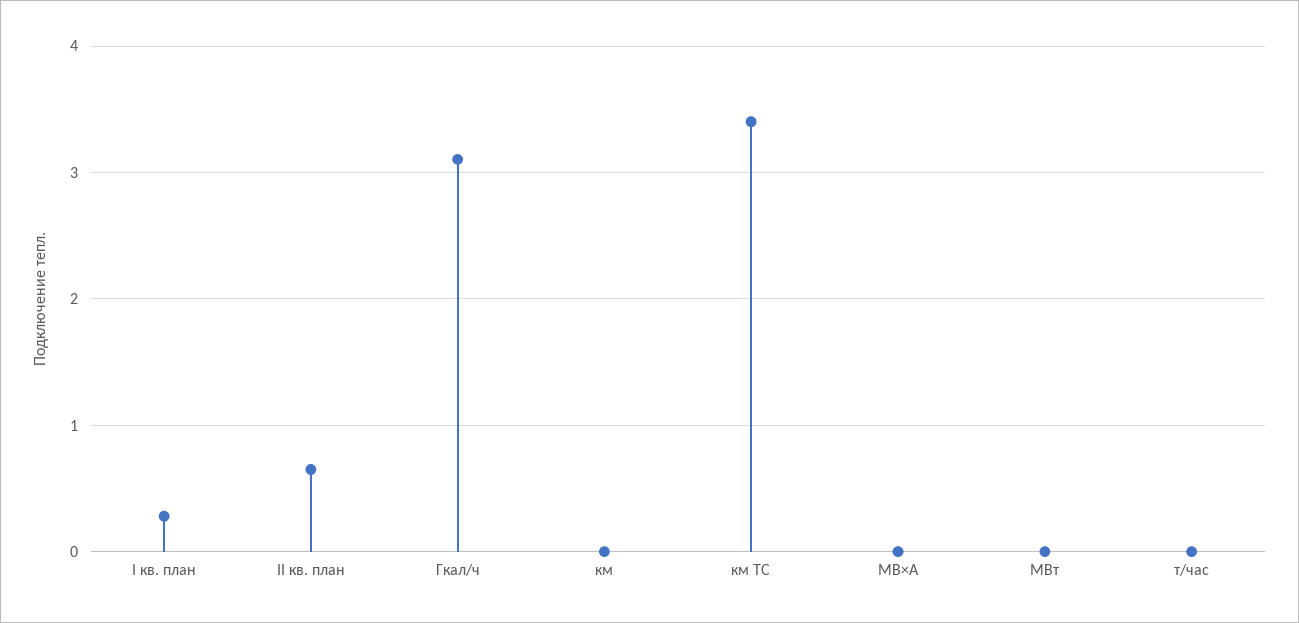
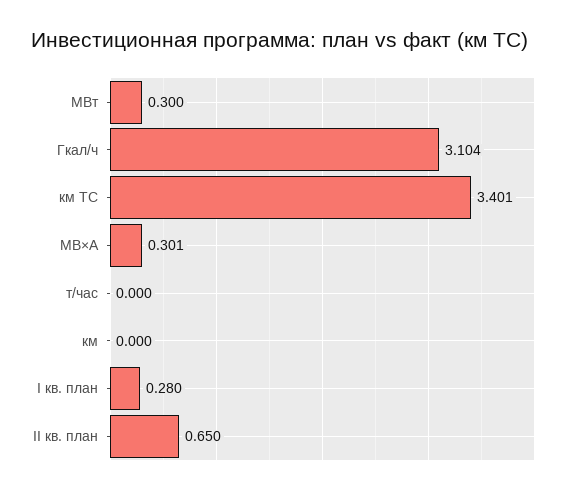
  {
    "I кв. план": 0.28,
    "II кв. план": 0.65,
    "Гкал/ч": 3.104,
    "км": 0,
    "км ТС": 3.401,
-   "МВ×А": 0,
+   "МВ×А": 0.301,
-   "МВт": 0,
+   "МВт": 0.3,
    "т/час": 0
  }

